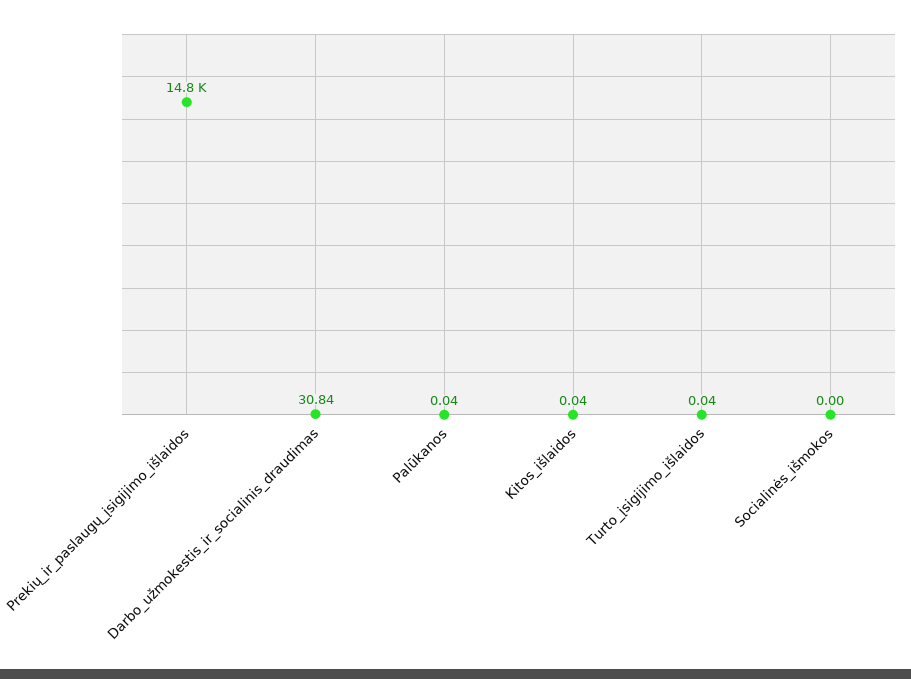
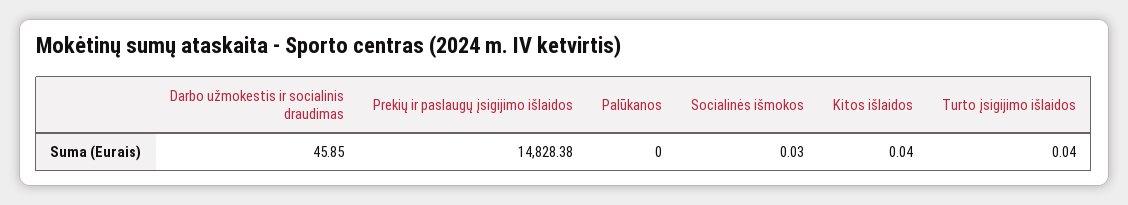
  {
    "Prekių_ir_paslaugų_įsigijimo_išlaidos": 14828.38,
-   "Darbo_užmokestis_ir_socialinis_draudimas": 30.84,
+   "Darbo_užmokestis_ir_socialinis_draudimas": 45.85,
-   "Palūkanos": 0.04,
+   "Palūkanos": 0,
    "Kitos_išlaidos": 0.04,
    "Turto_įsigijimo_išlaidos": 0.04,
-   "Socialinės_išmokos": 0
+   "Socialinės_išmokos": 0.03
  }

